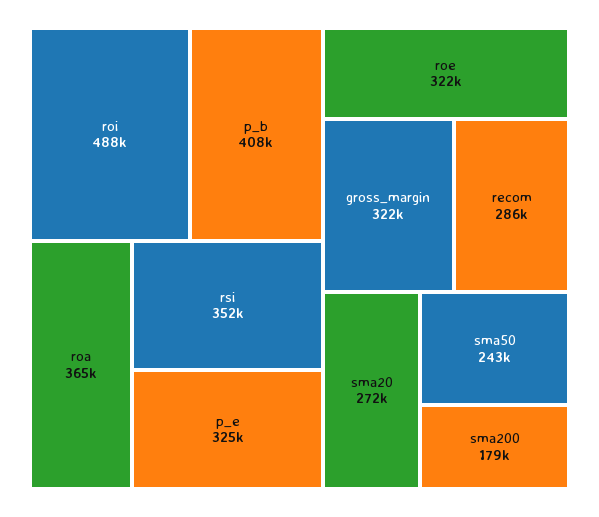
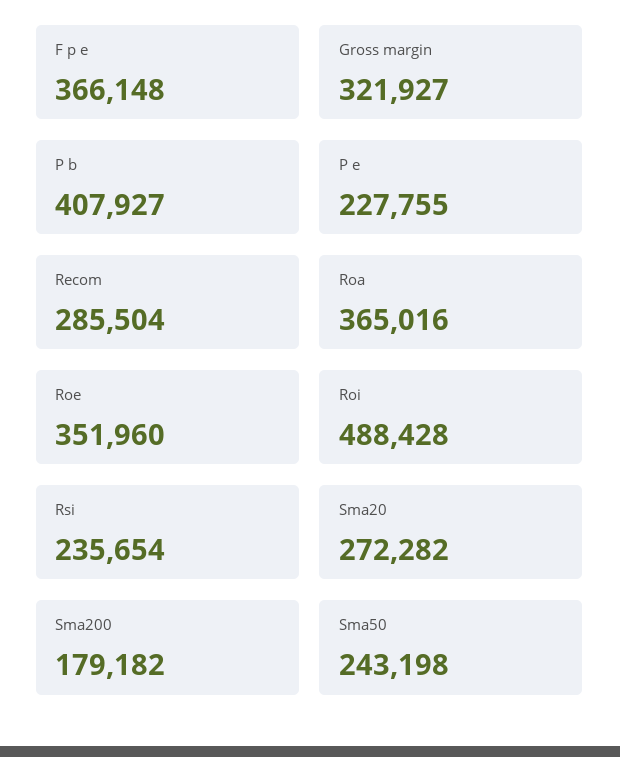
  {
    "roi": 488428,
    "p_b": 407927,
    "roa": 365016,
-   "rsi": 352000,
+   "rsi": 235654,
-   "p_e": 325000,
+   "p_e": 227755,
-   "roe": 322000,
+   "roe": 351960,
    "gross_margin": 321927,
    "recom": 285504,
    "sma20": 272282,
    "sma50": 243198,
-   "sma200": 179182
+   "sma200": 179182,
+   "F p e": 366148
  }

